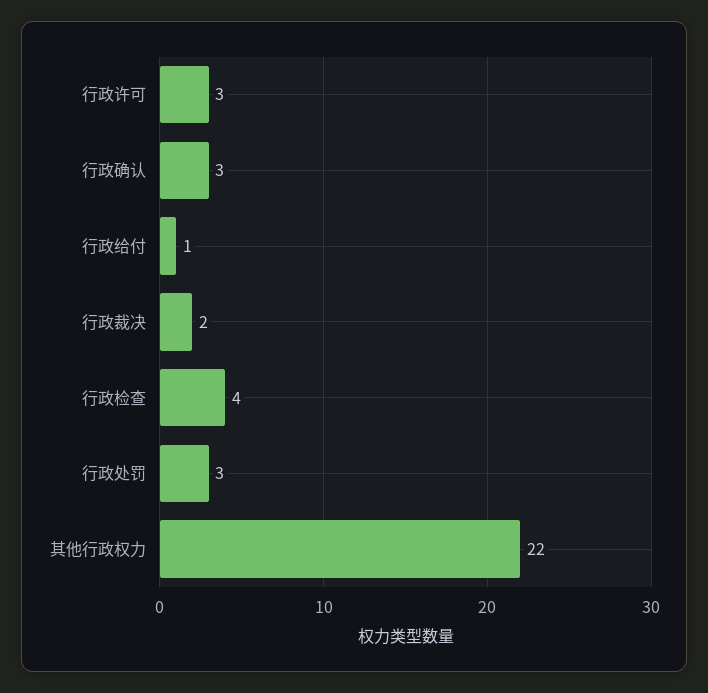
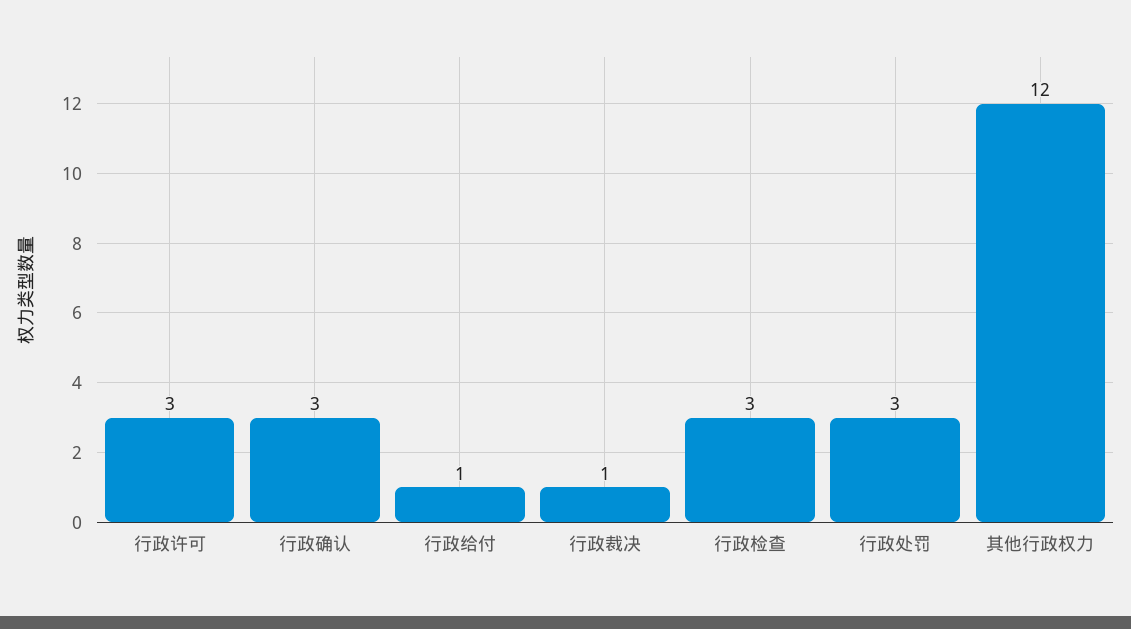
  {
    "行政许可": 3,
    "行政确认": 3,
    "行政给付": 1,
-   "行政裁决": 2,
+   "行政裁决": 1,
-   "行政检查": 4,
+   "行政检查": 3,
    "行政处罚": 3,
-   "其他行政权力": 22
+   "其他行政权力": 12
  }

